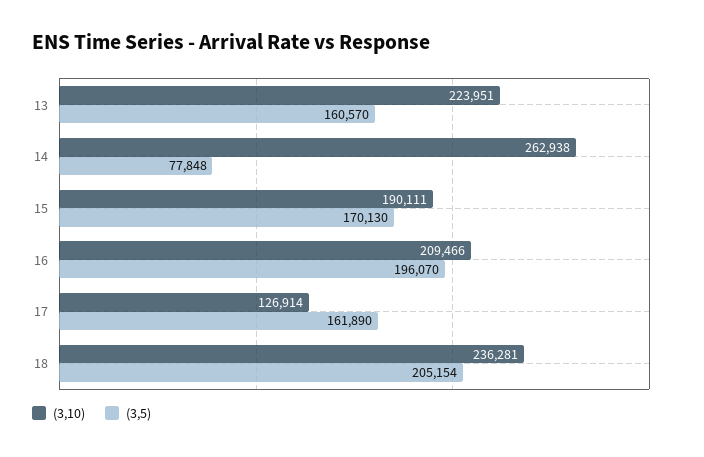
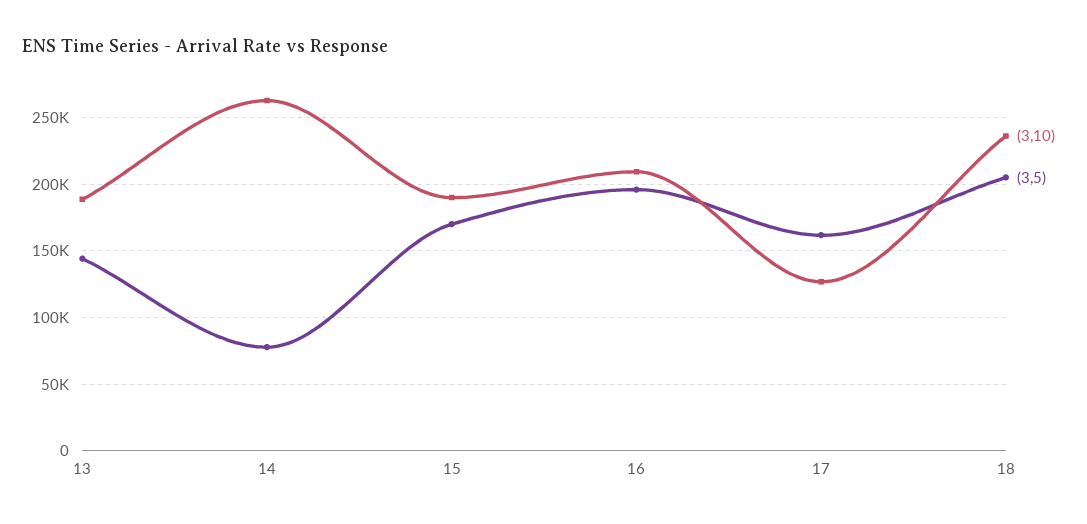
  {
    "(3,10)": {
-     "13": 223951,
+     "13": 190000,
      "14": 262938,
      "15": 190111,
      "16": 209466,
      "17": 126914,
      "18": 236281
    },
    "(3,5)": {
-     "13": 160570,
+     "13": 145000,
      "14": 77848,
      "15": 170130,
      "16": 196070,
      "17": 161890,
      "18": 205154
    }
  }

